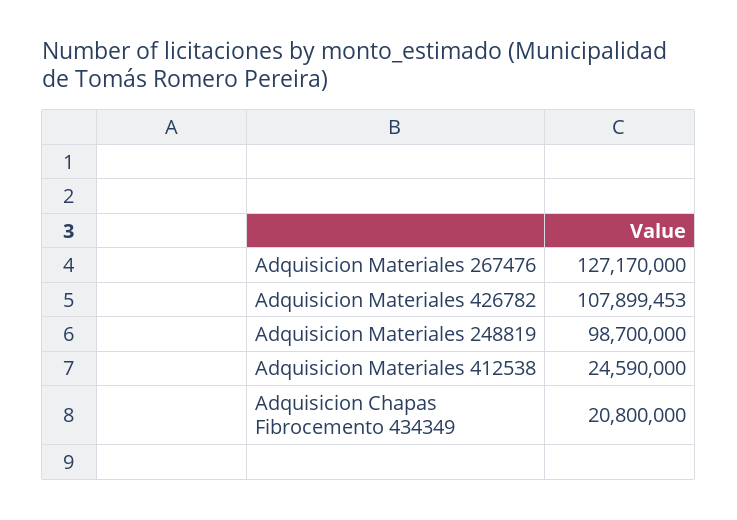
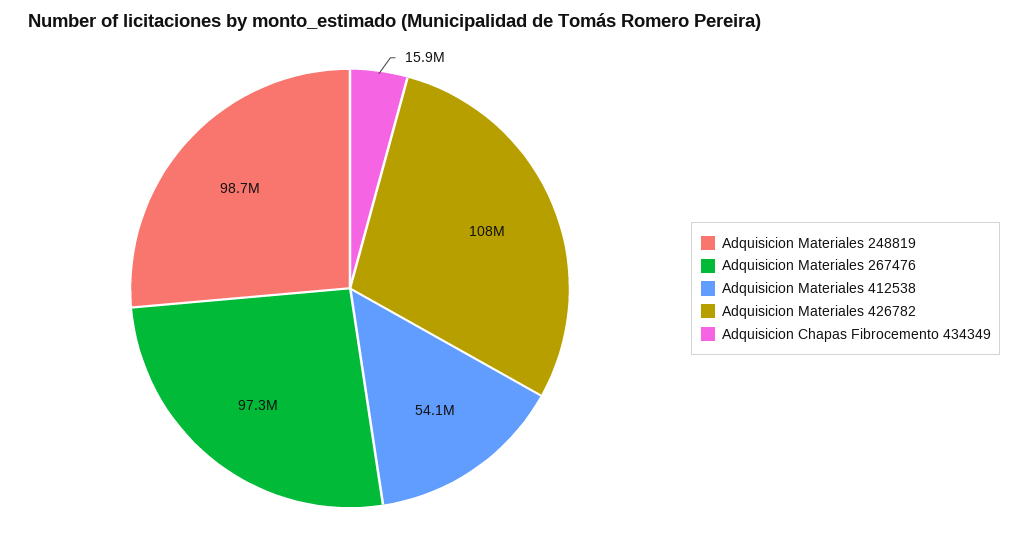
  {
-   "Adquisicion Materiales 267476": 127170000,
+   "Adquisicion Materiales 267476": 97300000,
    "Adquisicion Materiales 426782": 107899453,
    "Adquisicion Materiales 248819": 98700000,
-   "Adquisicion Materiales 412538": 24590000,
+   "Adquisicion Materiales 412538": 54100000,
-   "Adquisicion Chapas Fibrocemento 434349": 20800000
+   "Adquisicion Chapas Fibrocemento 434349": 15900000
  }

